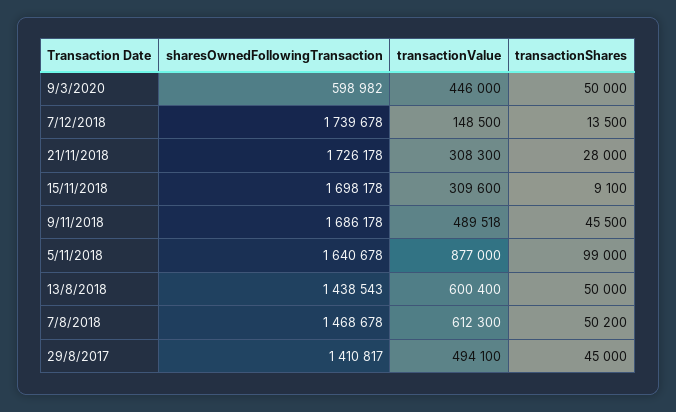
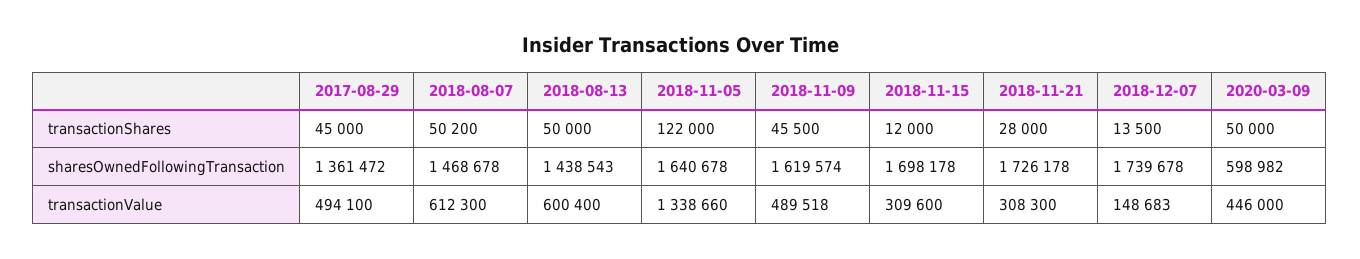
  {
    "sharesOwnedFollowingTransaction": {
      "9/3/2020": 598982,
      "7/12/2018": 1739678,
      "21/11/2018": 1726178,
      "15/11/2018": 1698178,
-     "9/11/2018": 1686178,
+     "9/11/2018": 1619574,
      "5/11/2018": 1640678,
      "13/8/2018": 1438543,
      "7/8/2018": 1468678,
-     "29/8/2017": 1410817
+     "29/8/2017": 1361472
    },
    "transactionValue": {
      "9/3/2020": 446000,
-     "7/12/2018": 148500,
+     "7/12/2018": 148683,
      "21/11/2018": 308300,
      "15/11/2018": 309600,
      "9/11/2018": 489518,
-     "5/11/2018": 877000,
+     "5/11/2018": 1338660,
      "13/8/2018": 600400,
      "7/8/2018": 612300,
      "29/8/2017": 494100
    },
    "transactionShares": {
      "9/3/2020": 50000,
      "7/12/2018": 13500,
      "21/11/2018": 28000,
-     "15/11/2018": 9100,
+     "15/11/2018": 12000,
      "9/11/2018": 45500,
-     "5/11/2018": 99000,
+     "5/11/2018": 122000,
      "13/8/2018": 50000,
      "7/8/2018": 50200,
      "29/8/2017": 45000
    }
  }

